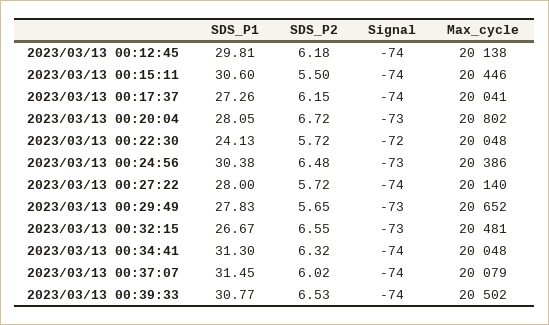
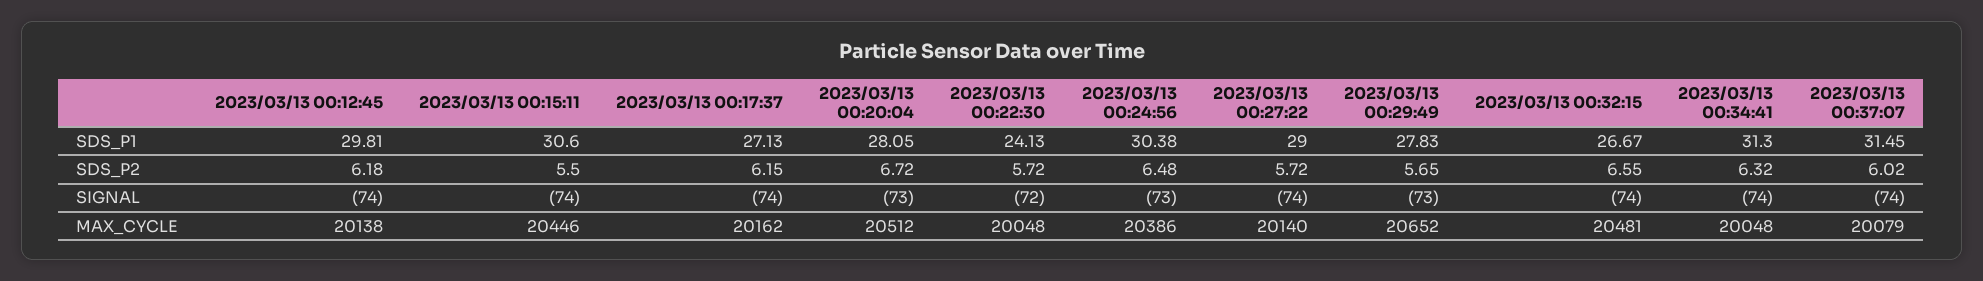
  {
    "SDS_P1": {
      "2023/03/13 00:12:45": 29.81,
      "2023/03/13 00:15:11": 30.6,
-     "2023/03/13 00:17:37": 27.26,
+     "2023/03/13 00:17:37": 27.13,
      "2023/03/13 00:20:04": 28.05,
      "2023/03/13 00:22:30": 24.13,
      "2023/03/13 00:24:56": 30.38,
-     "2023/03/13 00:27:22": 28,
+     "2023/03/13 00:27:22": 29,
      "2023/03/13 00:29:49": 27.83,
      "2023/03/13 00:32:15": 26.67,
      "2023/03/13 00:34:41": 31.3,
-     "2023/03/13 00:37:07": 31.45,
+     "2023/03/13 00:37:07": 31.45
-     "2023/03/13 00:39:33": 30.77
    },
    "SDS_P2": {
      "2023/03/13 00:12:45": 6.18,
      "2023/03/13 00:15:11": 5.5,
      "2023/03/13 00:17:37": 6.15,
      "2023/03/13 00:20:04": 6.72,
      "2023/03/13 00:22:30": 5.72,
      "2023/03/13 00:24:56": 6.48,
      "2023/03/13 00:27:22": 5.72,
      "2023/03/13 00:29:49": 5.65,
      "2023/03/13 00:32:15": 6.55,
      "2023/03/13 00:34:41": 6.32,
-     "2023/03/13 00:37:07": 6.02,
+     "2023/03/13 00:37:07": 6.02
-     "2023/03/13 00:39:33": 6.53
    },
    "Signal": {
      "2023/03/13 00:12:45": -74,
      "2023/03/13 00:15:11": -74,
      "2023/03/13 00:17:37": -74,
      "2023/03/13 00:20:04": -73,
      "2023/03/13 00:22:30": -72,
      "2023/03/13 00:24:56": -73,
      "2023/03/13 00:27:22": -74,
      "2023/03/13 00:29:49": -73,
-     "2023/03/13 00:32:15": -73,
+     "2023/03/13 00:32:15": -74,
      "2023/03/13 00:34:41": -74,
-     "2023/03/13 00:37:07": -74,
+     "2023/03/13 00:37:07": -74
-     "2023/03/13 00:39:33": -74
    },
    "Max_cycle": {
      "2023/03/13 00:12:45": 20138,
      "2023/03/13 00:15:11": 20446,
-     "2023/03/13 00:17:37": 20041,
+     "2023/03/13 00:17:37": 20162,
-     "2023/03/13 00:20:04": 20802,
+     "2023/03/13 00:20:04": 20512,
      "2023/03/13 00:22:30": 20048,
      "2023/03/13 00:24:56": 20386,
      "2023/03/13 00:27:22": 20140,
      "2023/03/13 00:29:49": 20652,
      "2023/03/13 00:32:15": 20481,
      "2023/03/13 00:34:41": 20048,
-     "2023/03/13 00:37:07": 20079,
+     "2023/03/13 00:37:07": 20079
-     "2023/03/13 00:39:33": 20502
    }
  }

